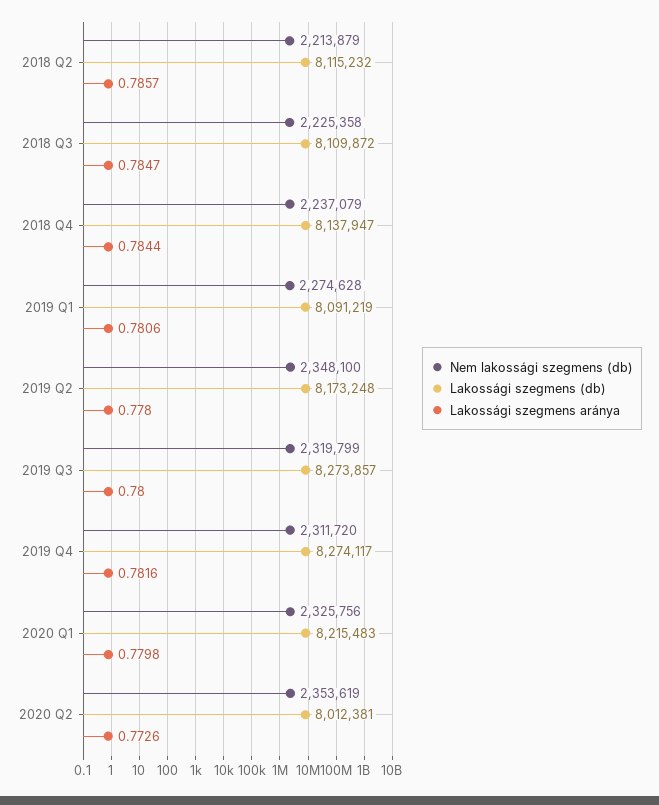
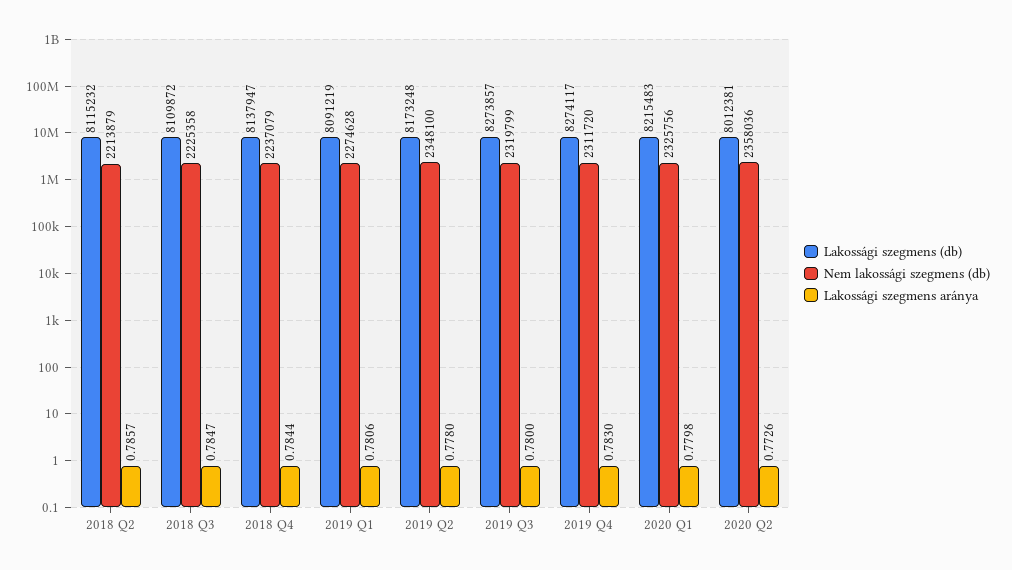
  {
    "Nem lakossági szegmens (db)": {
      "2018 Q2": 2213879,
      "2018 Q3": 2225358,
      "2018 Q4": 2237079,
      "2019 Q1": 2274628,
      "2019 Q2": 2348100,
      "2019 Q3": 2319799,
      "2019 Q4": 2311720,
      "2020 Q1": 2325756,
-     "2020 Q2": 2353619
+     "2020 Q2": 2358036
    },
    "Lakossági szegmens (db)": {
      "2018 Q2": 8115232,
      "2018 Q3": 8109872,
      "2018 Q4": 8137947,
      "2019 Q1": 8091219,
      "2019 Q2": 8173248,
      "2019 Q3": 8273857,
      "2019 Q4": 8274117,
      "2020 Q1": 8215483,
      "2020 Q2": 8012381
    },
    "Lakossági szegmens aránya": {
      "2018 Q2": 0.7857,
      "2018 Q3": 0.7847,
      "2018 Q4": 0.7844,
      "2019 Q1": 0.7806,
      "2019 Q2": 0.778,
      "2019 Q3": 0.78,
-     "2019 Q4": 0.7816,
+     "2019 Q4": 0.783,
      "2020 Q1": 0.7798,
      "2020 Q2": 0.7726
    }
  }

